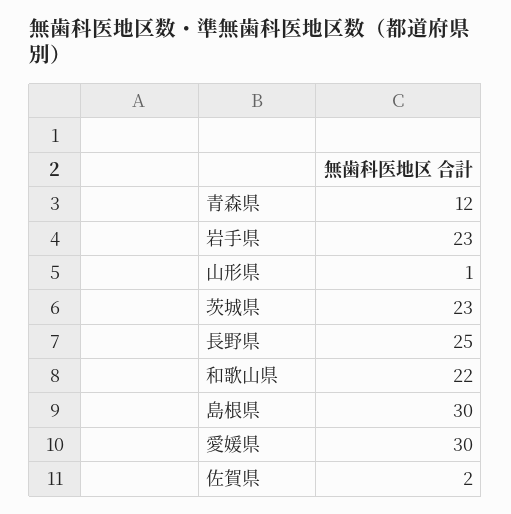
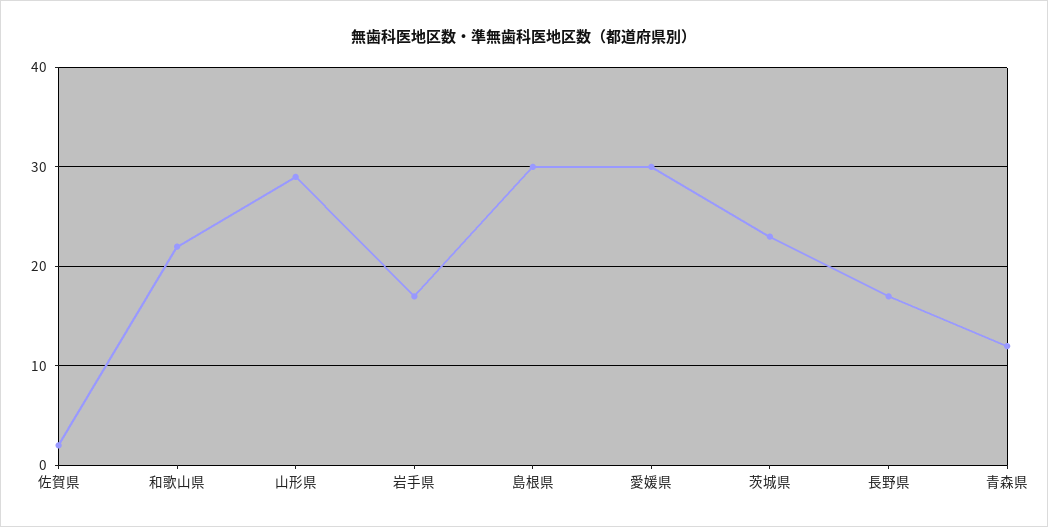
  {
    "青森県": 12,
-   "岩手県": 23,
+   "岩手県": 17,
-   "山形県": 1,
+   "山形県": 29,
    "茨城県": 23,
-   "長野県": 25,
+   "長野県": 17,
    "和歌山県": 22,
    "島根県": 30,
    "愛媛県": 30,
    "佐賀県": 2
  }

